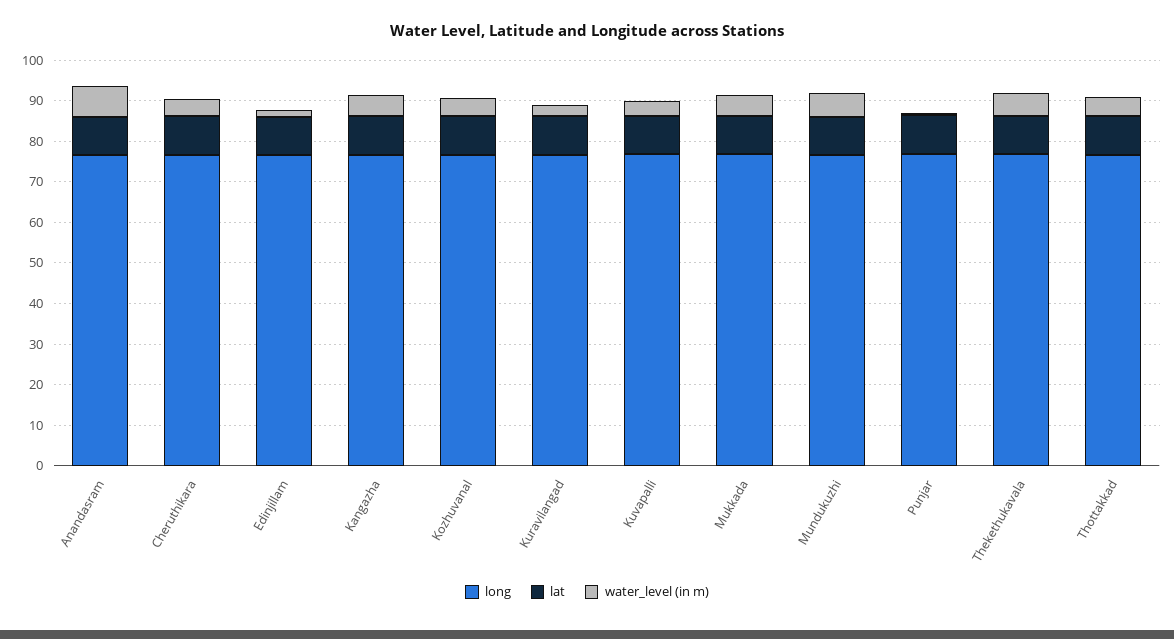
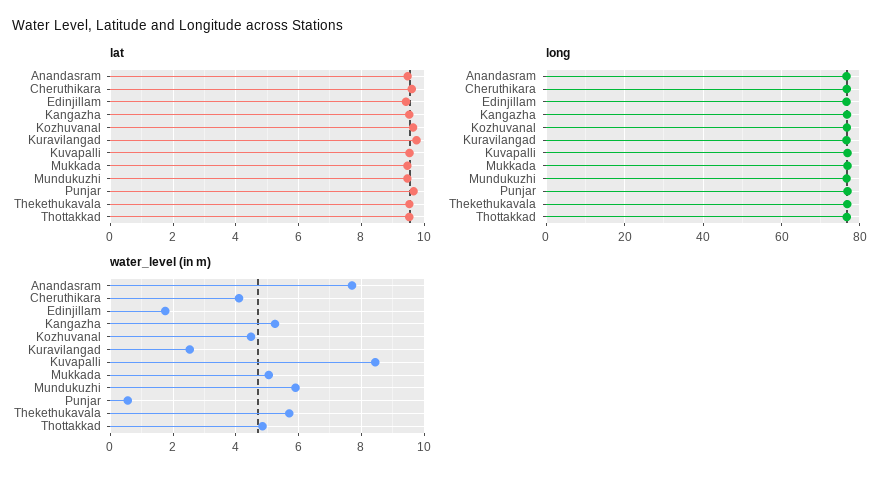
  {
    "long": {
      "Anandasram": 76,
      "Cheruthikara": 76,
      "Edinjillam": 76,
      "Kangazha": 76,
      "Kozhuvanal": 76,
      "Kuravilangad": 76,
      "Kuvapalli": 76,
      "Mukkada": 76,
      "Mundukuzhi": 76,
      "Punjar": 76,
      "Thekethukavala": 76,
      "Thottakkad": 76
    },
    "lat": {
      "Anandasram": 9.4,
      "Cheruthikara": 9.6,
      "Edinjillam": 9.4,
      "Kangazha": 9.6,
      "Kozhuvanal": 9.6,
      "Kuravilangad": 9.8,
      "Kuvapalli": 9.6,
      "Mukkada": 9.4,
      "Mundukuzhi": 9.4,
      "Punjar": 9.6,
      "Thekethukavala": 9.6,
      "Thottakkad": 9.6
    },
    "water_level (in m)": {
      "Anandasram": 7.8,
      "Cheruthikara": 4.2,
      "Edinjillam": 1.8,
      "Kangazha": 5.2,
      "Kozhuvanal": 4.4,
      "Kuravilangad": 2.6,
-     "Kuvapalli": 4,
+     "Kuvapalli": 8.4,
      "Mukkada": 5,
      "Mundukuzhi": 6,
      "Punjar": 0.6,
      "Thekethukavala": 5.8,
      "Thottakkad": 4.8
    }
  }

